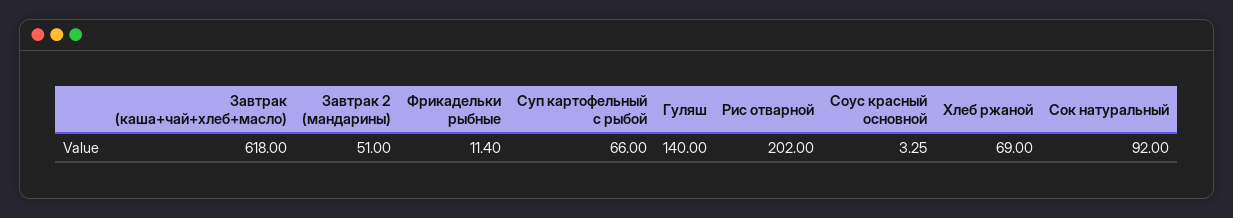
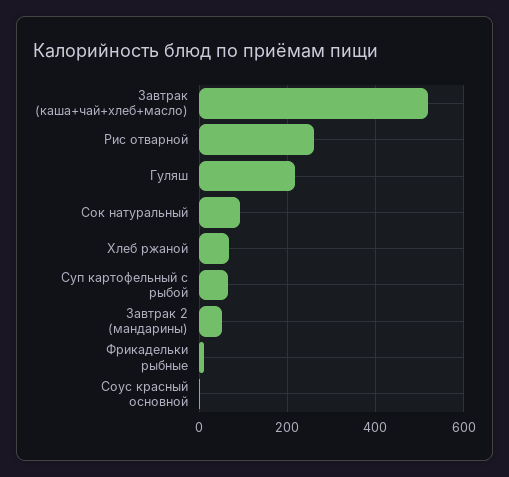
  {
-   "Завтрак (каша+чай+хлеб+масло)": 618,
+   "Завтрак (каша+чай+хлеб+масло)": 520,
    "Завтрак 2 (мандарины)": 51,
    "Фрикадельки рыбные": 11.4,
    "Суп картофельный с рыбой": 66,
-   "Гуляш": 140,
+   "Гуляш": 220,
-   "Рис отварной": 202,
+   "Рис отварной": 260,
    "Соус красный основной": 3.25,
    "Хлеб ржаной": 69,
    "Сок натуральный": 92
  }

